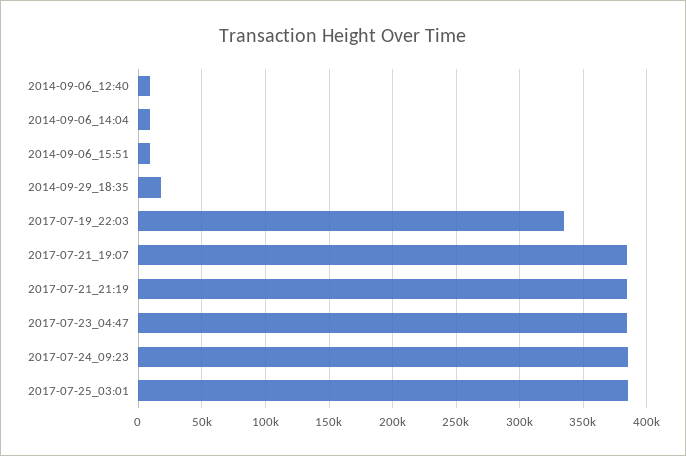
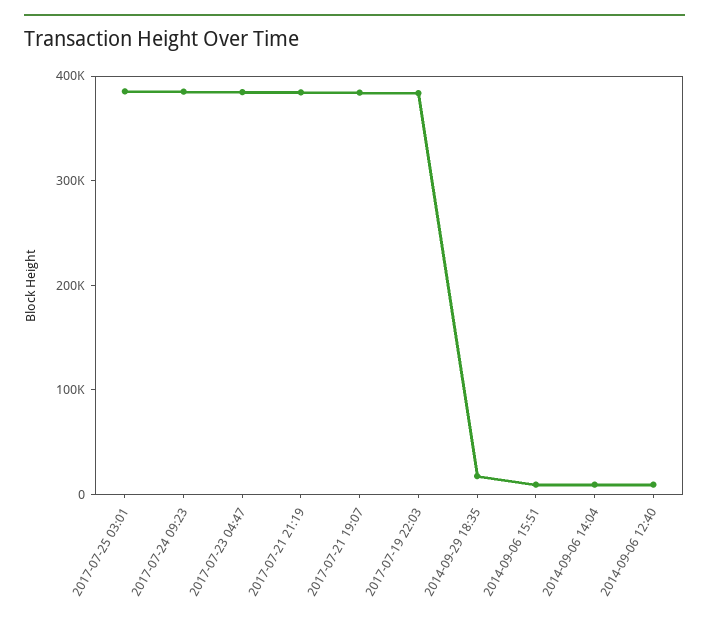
  {
    "2014-09-06_12:40": 10000,
    "2014-09-06_14:04": 10000,
    "2014-09-06_15:51": 10000,
    "2014-09-29_18:35": 20000,
-   "2017-07-19_22:03": 335000,
+   "2017-07-19_22:03": 380000,
    "2017-07-21_19:07": 385000,
    "2017-07-21_21:19": 385000,
    "2017-07-23_04:47": 385000,
    "2017-07-24_09:23": 385000,
    "2017-07-25_03:01": 385000
  }

